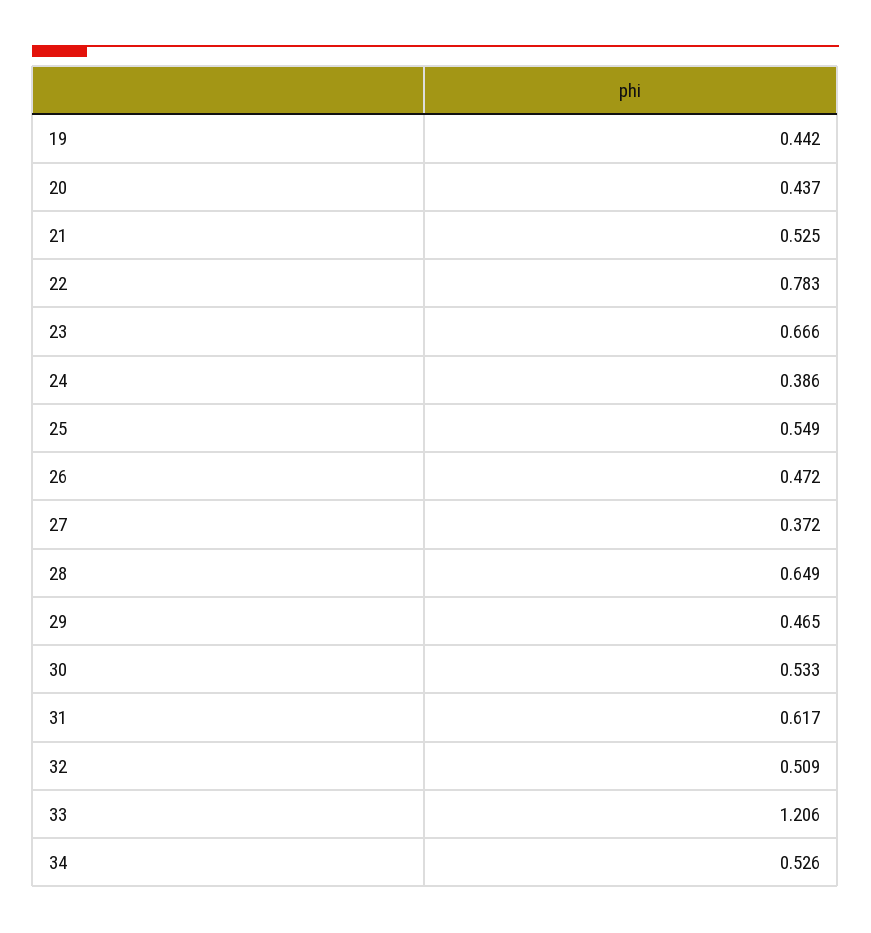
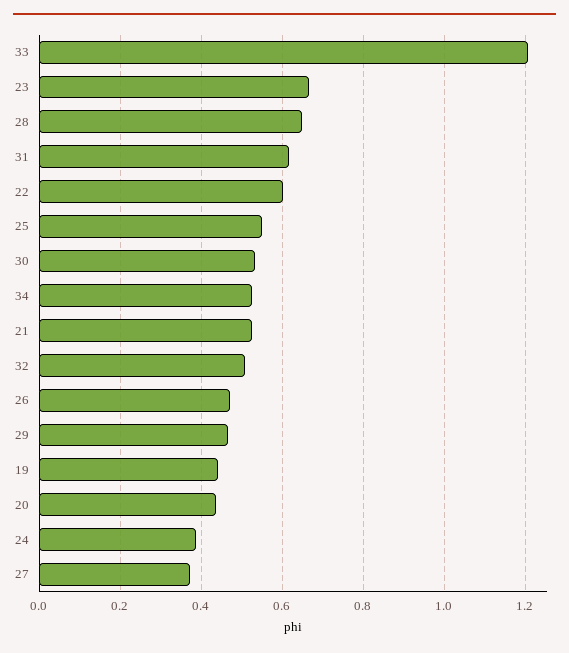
  {
    "19": 0.442,
    "20": 0.437,
    "21": 0.525,
-   "22": 0.783,
+   "22": 0.6,
    "23": 0.666,
    "24": 0.386,
    "25": 0.549,
    "26": 0.472,
    "27": 0.372,
    "28": 0.649,
    "29": 0.465,
    "30": 0.533,
    "31": 0.617,
    "32": 0.509,
    "33": 1.206,
    "34": 0.526
  }

